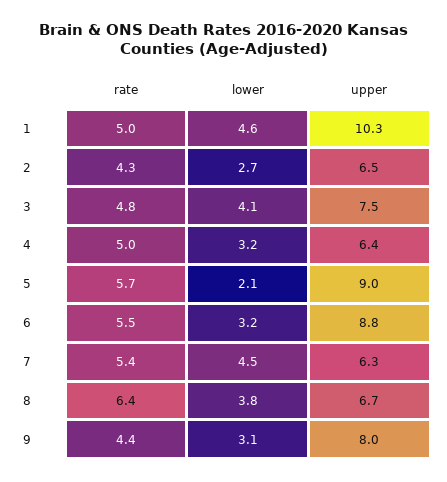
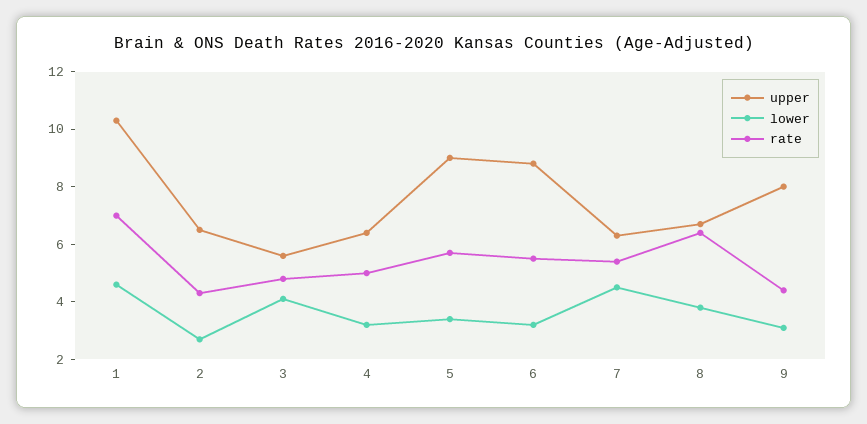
  {
    "rate": {
-     "1": 5,
+     "1": 7,
      "2": 4.3,
      "3": 4.8,
      "4": 5,
      "5": 5.7,
      "6": 5.5,
      "7": 5.4,
      "8": 6.4,
      "9": 4.4
    },
    "lower": {
      "1": 4.6,
      "2": 2.7,
      "3": 4.1,
      "4": 3.2,
-     "5": 2.1,
+     "5": 3.5,
      "6": 3.2,
      "7": 4.5,
      "8": 3.8,
      "9": 3.1
    },
    "upper": {
      "1": 10.3,
      "2": 6.5,
-     "3": 7.5,
+     "3": 5.5,
      "4": 6.4,
      "5": 9,
      "6": 8.8,
      "7": 6.3,
      "8": 6.7,
      "9": 8
    }
  }

